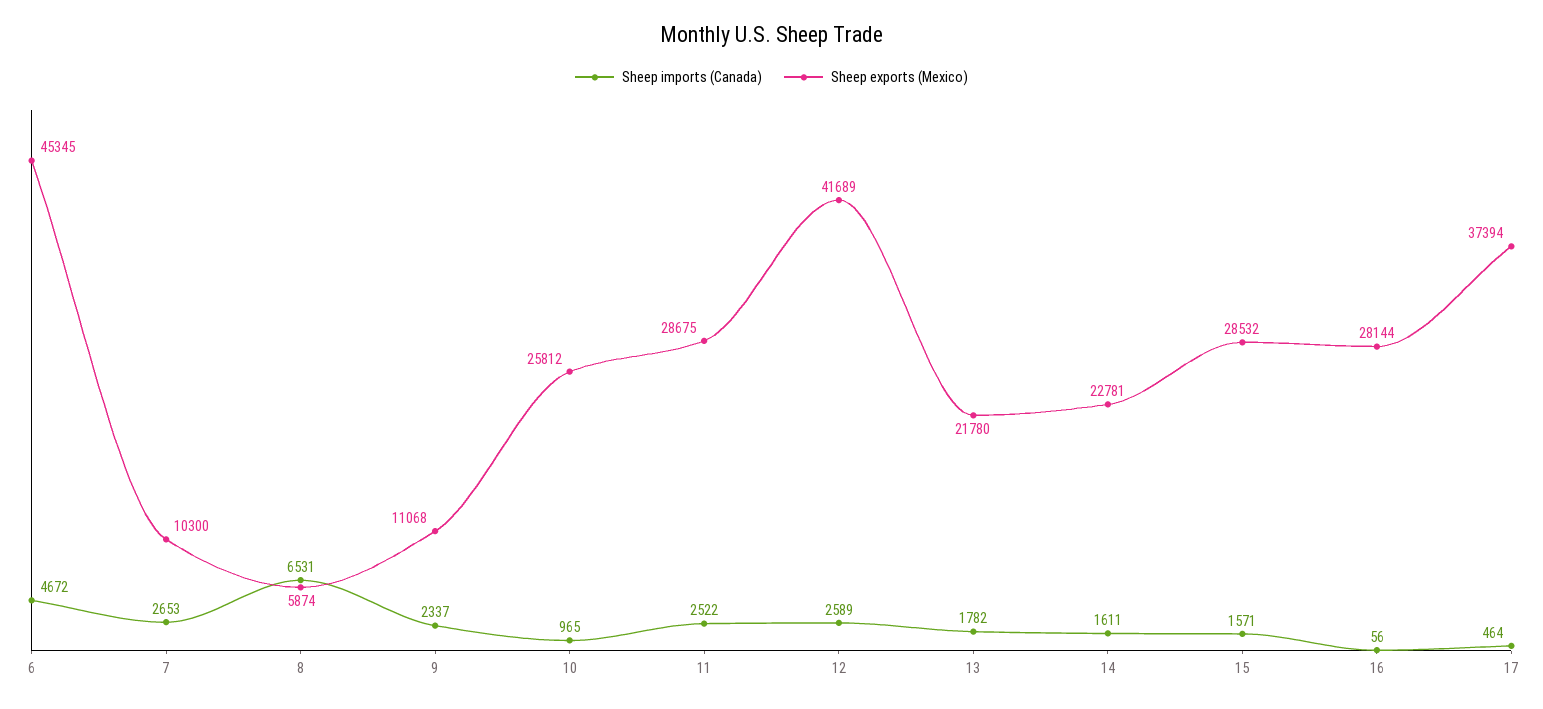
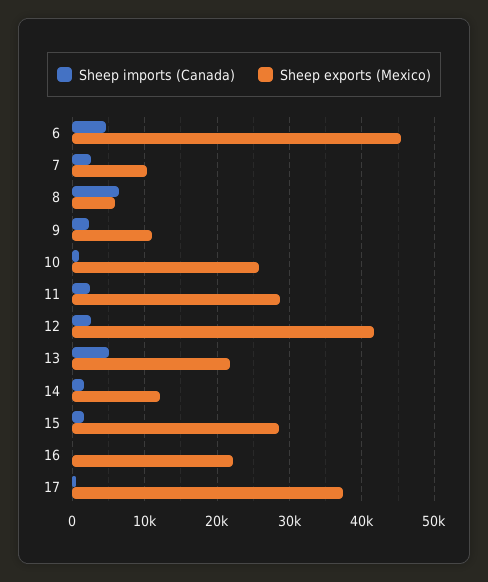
  {
    "Sheep imports (Canada)": {
      "6": 4672,
      "7": 2653,
      "8": 6531,
      "9": 2337,
      "10": 965,
      "11": 2522,
      "12": 2589,
-     "13": 1782,
+     "13": 5000,
      "14": 1611,
      "15": 1571,
      "16": 56,
      "17": 464
    },
    "Sheep exports (Mexico)": {
      "6": 45345,
      "7": 10300,
      "8": 5874,
      "9": 11068,
      "10": 25812,
      "11": 28675,
      "12": 41689,
      "13": 21780,
-     "14": 22781,
+     "14": 12000,
      "15": 28532,
-     "16": 28144,
+     "16": 22000,
      "17": 37394
    }
  }

